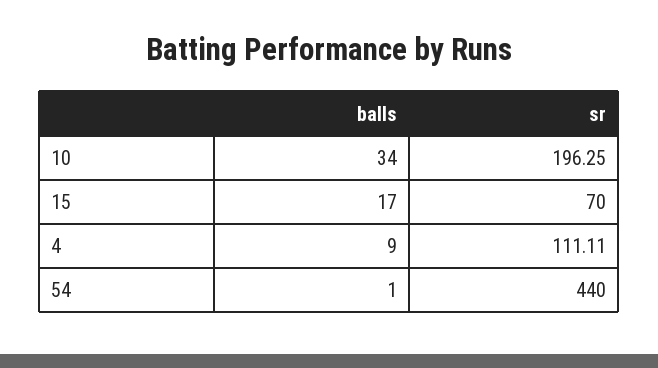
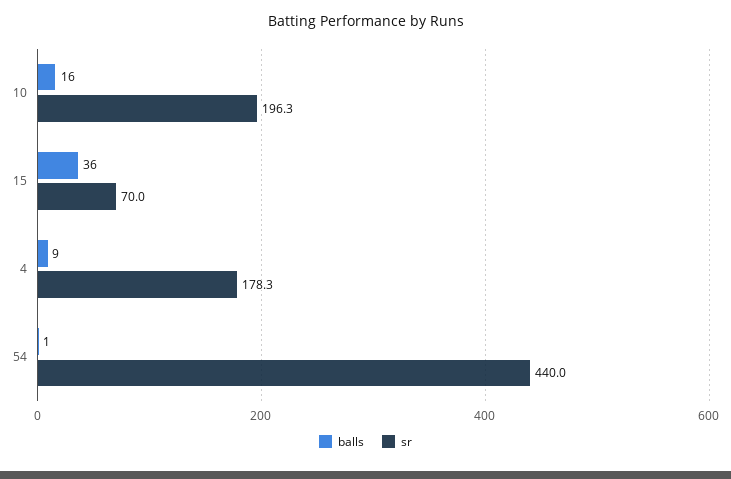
  {
    "balls": {
-     "10": 34,
+     "10": 16,
-     "15": 17,
+     "15": 36,
      "4": 9,
      "54": 1
    },
    "sr": {
      "10": 196.25,
      "15": 70,
-     "4": 111.11,
+     "4": 178.3,
      "54": 440
    }
  }

